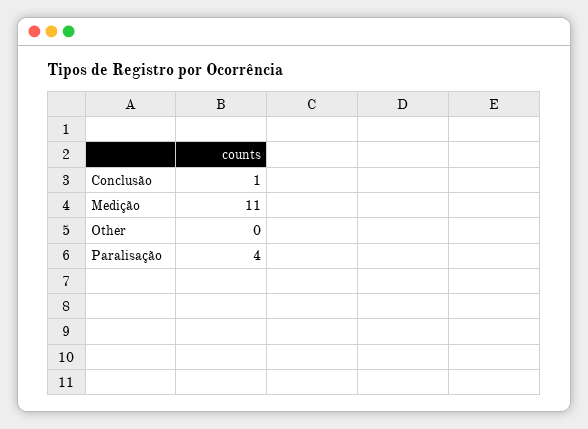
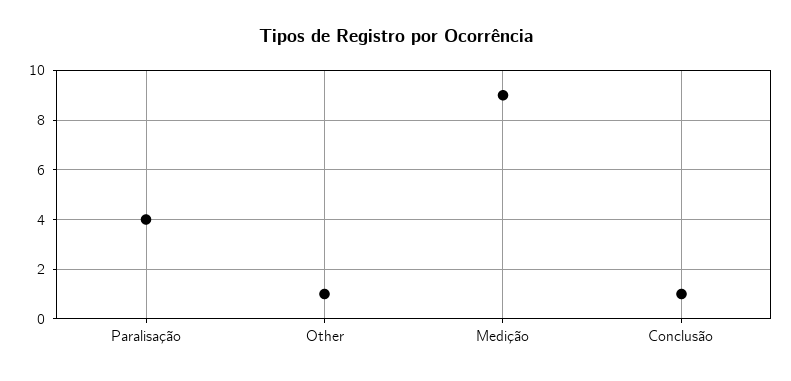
  {
    "Conclusão": 1,
-   "Medição": 11,
+   "Medição": 9,
-   "Other": 0,
+   "Other": 1,
    "Paralisação": 4
  }

